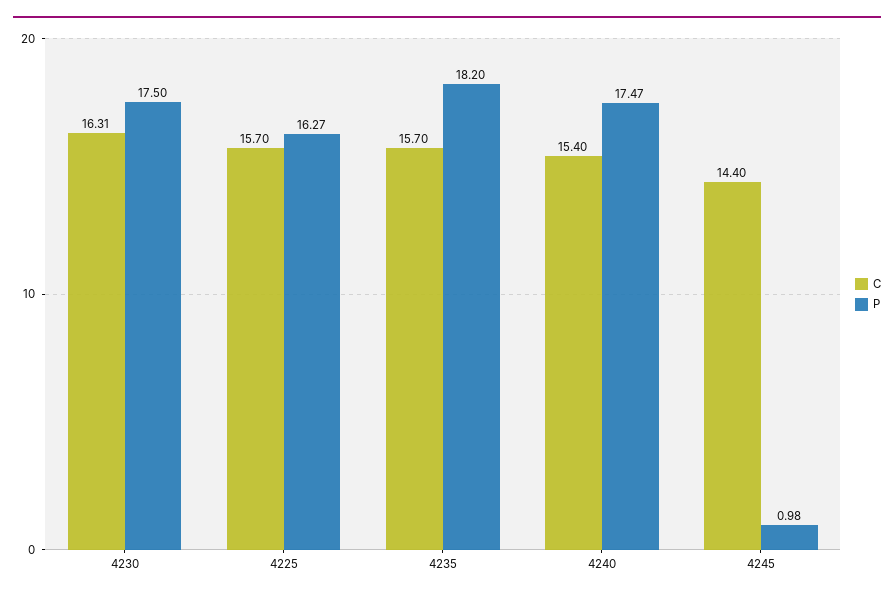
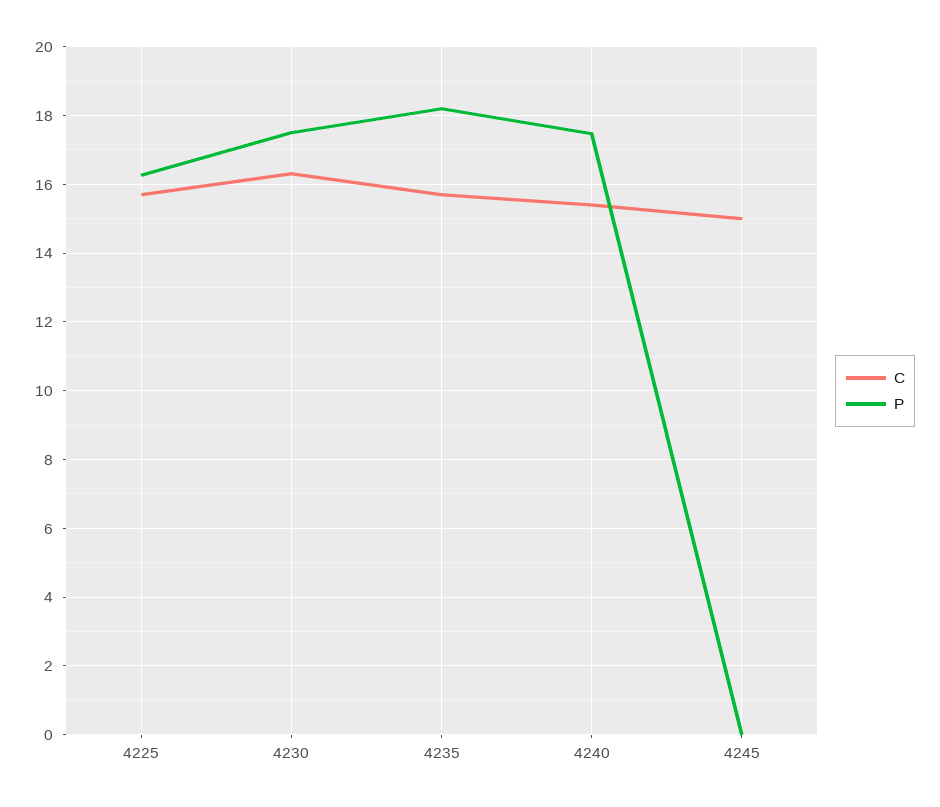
  {
    "C": {
      "4230": 16.31,
      "4225": 15.7,
      "4235": 15.7,
      "4240": 15.4,
-     "4245": 14.4
+     "4245": 15
    },
    "P": {
      "4230": 17.5,
      "4225": 16.27,
      "4235": 18.2,
      "4240": 17.47,
-     "4245": 0.98
+     "4245": 0
    }
  }

